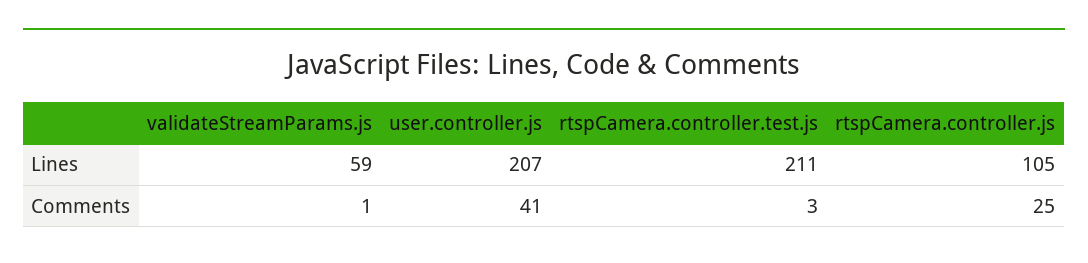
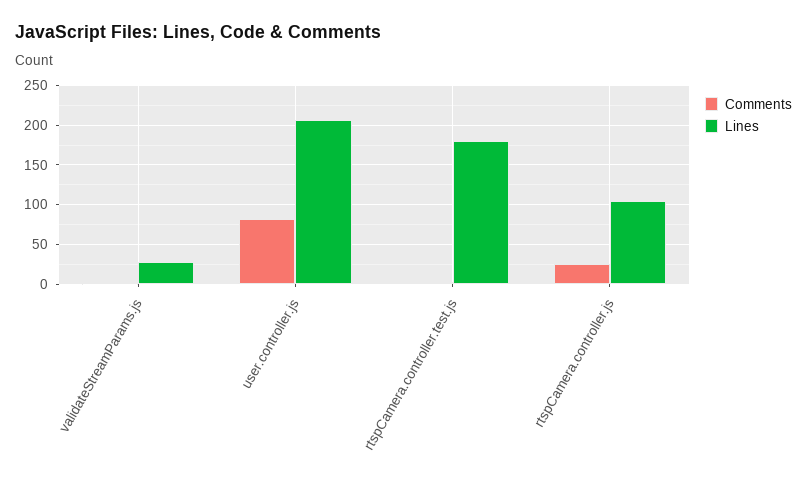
  {
    "Lines": {
-     "validateStreamParams.js": 59,
+     "validateStreamParams.js": 30,
      "user.controller.js": 207,
-     "rtspCamera.controller.test.js": 211,
+     "rtspCamera.controller.test.js": 180,
      "rtspCamera.controller.js": 105
    },
    "Comments": {
      "validateStreamParams.js": 1,
-     "user.controller.js": 41,
+     "user.controller.js": 80,
      "rtspCamera.controller.test.js": 3,
      "rtspCamera.controller.js": 25
    }
  }

